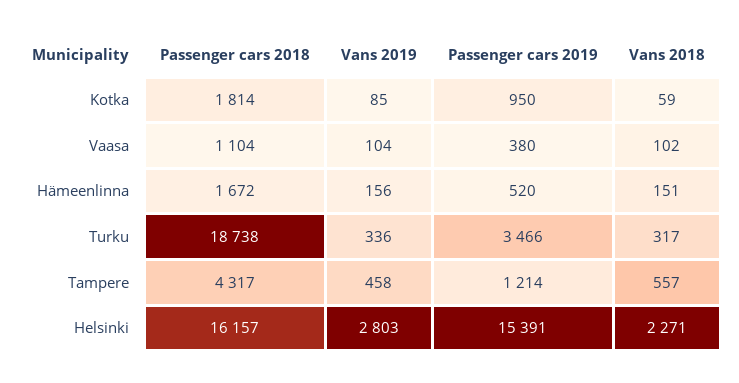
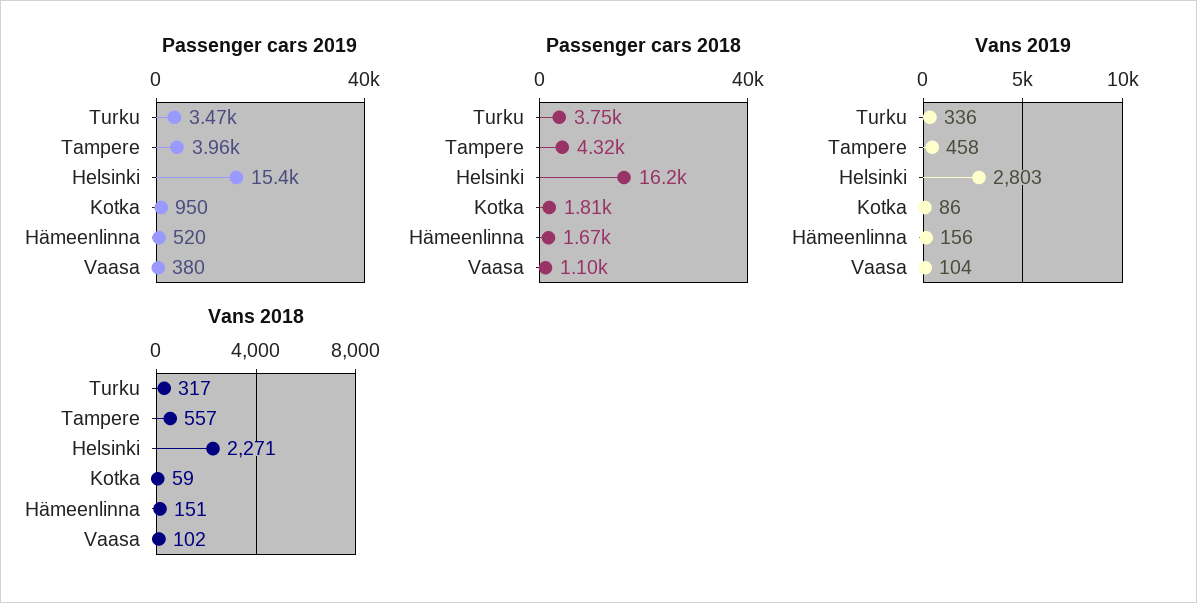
  {
    "Passenger cars 2018": {
      "Kotka": 1814,
      "Vaasa": 1104,
      "Hämeenlinna": 1672,
-     "Turku": 18738,
+     "Turku": 3750,
      "Tampere": 4317,
      "Helsinki": 16157
    },
    "Vans 2019": {
-     "Kotka": 85,
+     "Kotka": 86,
      "Vaasa": 104,
      "Hämeenlinna": 156,
      "Turku": 336,
      "Tampere": 458,
      "Helsinki": 2803
    },
    "Passenger cars 2019": {
      "Kotka": 950,
      "Vaasa": 380,
      "Hämeenlinna": 520,
      "Turku": 3466,
-     "Tampere": 1214,
+     "Tampere": 3960,
      "Helsinki": 15391
    },
    "Vans 2018": {
      "Kotka": 59,
      "Vaasa": 102,
      "Hämeenlinna": 151,
      "Turku": 317,
      "Tampere": 557,
      "Helsinki": 2271
    }
  }

